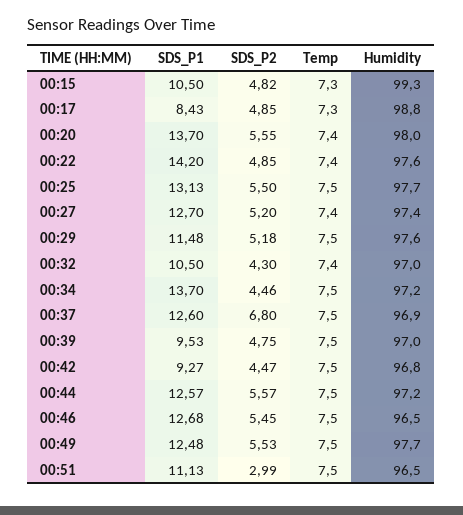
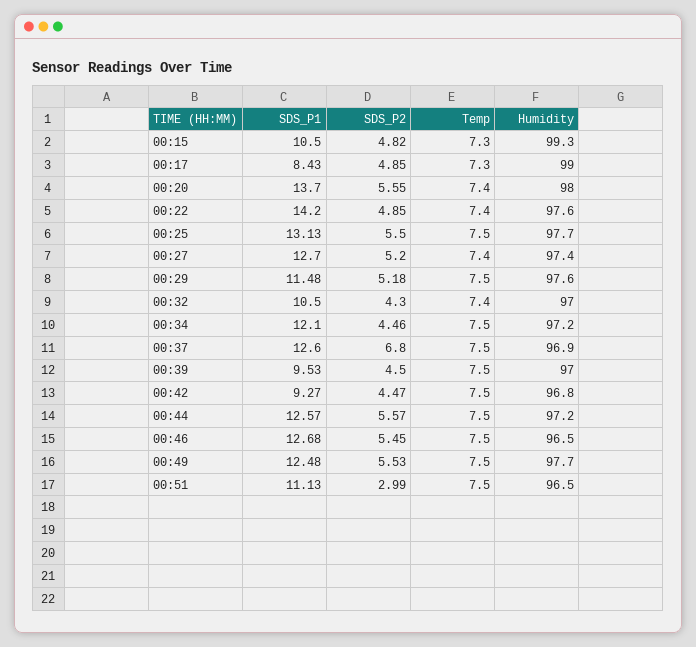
  {
    "SDS_P1": {
      "00:15": 10.5,
      "00:17": 8.43,
      "00:20": 13.7,
      "00:22": 14.2,
      "00:25": 13.13,
      "00:27": 12.7,
      "00:29": 11.48,
      "00:32": 10.5,
-     "00:34": 13.7,
+     "00:34": 12.1,
      "00:37": 12.6,
      "00:39": 9.53,
      "00:42": 9.27,
      "00:44": 12.57,
      "00:46": 12.68,
      "00:49": 12.48,
      "00:51": 11.13
    },
    "SDS_P2": {
      "00:15": 4.82,
      "00:17": 4.85,
      "00:20": 5.55,
      "00:22": 4.85,
      "00:25": 5.5,
      "00:27": 5.2,
      "00:29": 5.18,
      "00:32": 4.3,
      "00:34": 4.46,
      "00:37": 6.8,
-     "00:39": 4.75,
+     "00:39": 4.5,
      "00:42": 4.47,
      "00:44": 5.57,
      "00:46": 5.45,
      "00:49": 5.53,
      "00:51": 2.99
    },
    "Temp": {
      "00:15": 7.3,
      "00:17": 7.3,
      "00:20": 7.4,
      "00:22": 7.4,
      "00:25": 7.5,
      "00:27": 7.4,
      "00:29": 7.5,
      "00:32": 7.4,
      "00:34": 7.5,
      "00:37": 7.5,
      "00:39": 7.5,
      "00:42": 7.5,
      "00:44": 7.5,
      "00:46": 7.5,
      "00:49": 7.5,
      "00:51": 7.5
    },
    "Humidity": {
      "00:15": 99.3,
-     "00:17": 98.8,
+     "00:17": 99,
      "00:20": 98,
      "00:22": 97.6,
      "00:25": 97.7,
      "00:27": 97.4,
      "00:29": 97.6,
      "00:32": 97,
      "00:34": 97.2,
      "00:37": 96.9,
      "00:39": 97,
      "00:42": 96.8,
      "00:44": 97.2,
      "00:46": 96.5,
      "00:49": 97.7,
      "00:51": 96.5
    }
  }

